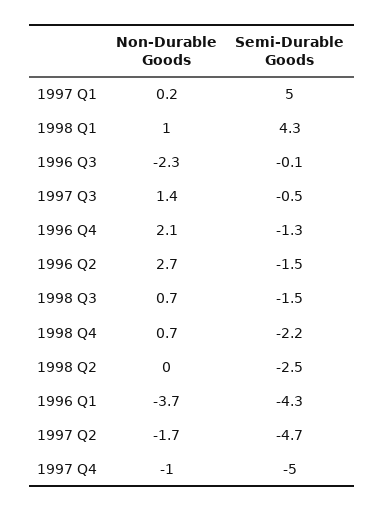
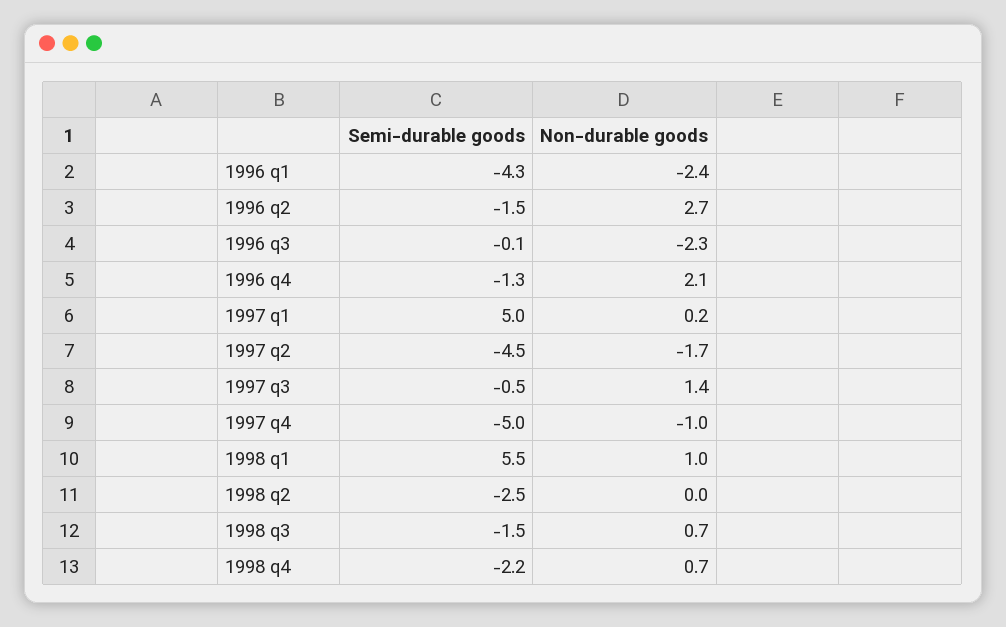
  {
    "Non-Durable Goods": {
      "1997 Q1": 0.2,
      "1998 Q1": 1,
      "1996 Q3": -2.3,
      "1997 Q3": 1.4,
      "1996 Q4": 2.1,
      "1996 Q2": 2.7,
      "1998 Q3": 0.7,
      "1998 Q4": 0.7,
      "1998 Q2": 0,
-     "1996 Q1": -3.7,
+     "1996 Q1": -2.4,
      "1997 Q2": -1.7,
      "1997 Q4": -1
    },
    "Semi-Durable Goods": {
      "1997 Q1": 5,
-     "1998 Q1": 4.3,
+     "1998 Q1": 5.5,
      "1996 Q3": -0.1,
      "1997 Q3": -0.5,
      "1996 Q4": -1.3,
      "1996 Q2": -1.5,
      "1998 Q3": -1.5,
      "1998 Q4": -2.2,
      "1998 Q2": -2.5,
      "1996 Q1": -4.3,
-     "1997 Q2": -4.7,
+     "1997 Q2": -4.5,
      "1997 Q4": -5
    }
  }

